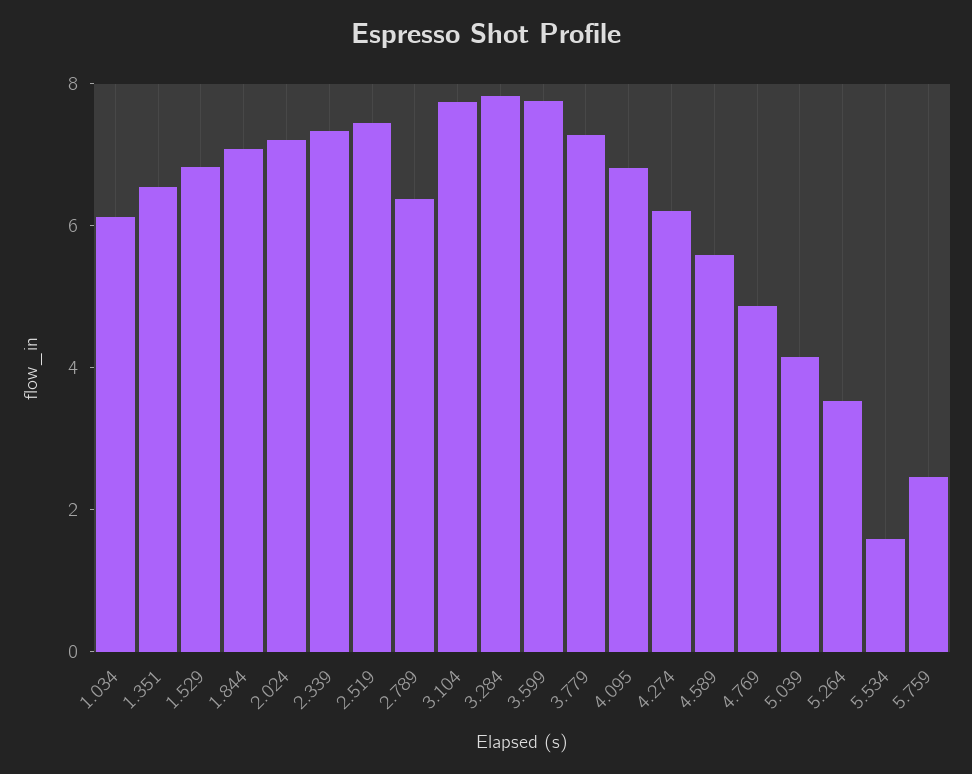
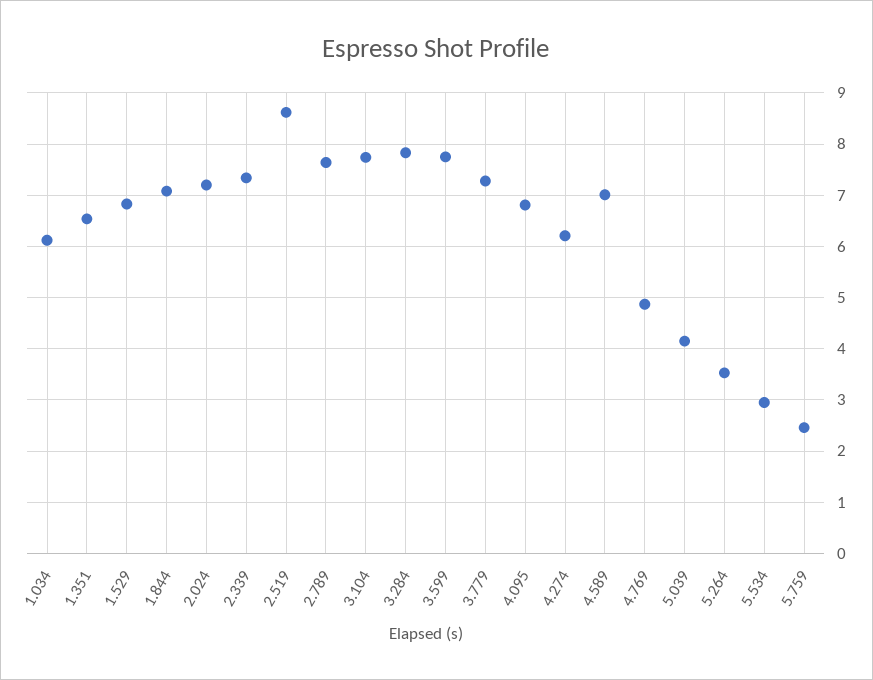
  {
    "1.034": 6.2,
    "1.351": 6.6,
    "1.529": 6.8,
    "1.844": 7,
    "2.024": 7.2,
    "2.339": 7.4,
-   "2.519": 7.5,
+   "2.519": 8.6,
-   "2.789": 6.5,
+   "2.789": 7.6,
    "3.104": 7.8,
    "3.284": 7.8,
    "3.599": 7.8,
    "3.779": 7.2,
    "4.095": 6.8,
    "4.274": 6.2,
-   "4.589": 5.5,
+   "4.589": 7,
    "4.769": 4.8,
    "5.039": 4.2,
    "5.264": 3.6,
-   "5.534": 1.5,
+   "5.534": 3,
    "5.759": 2.4
  }

